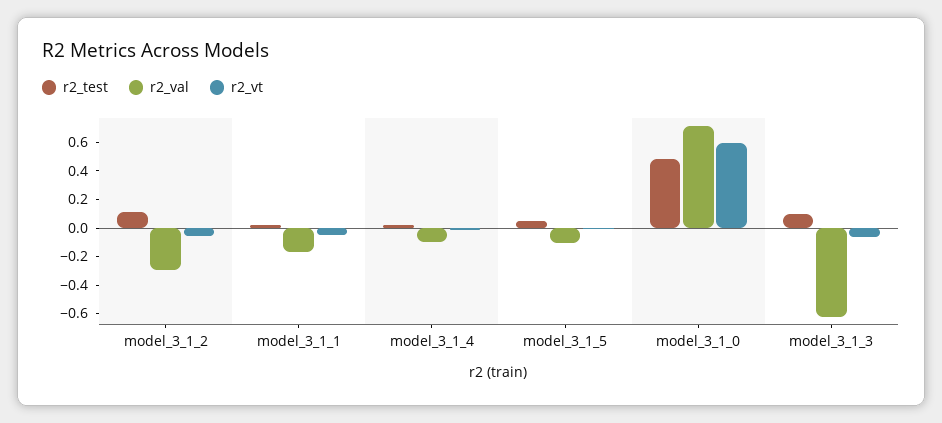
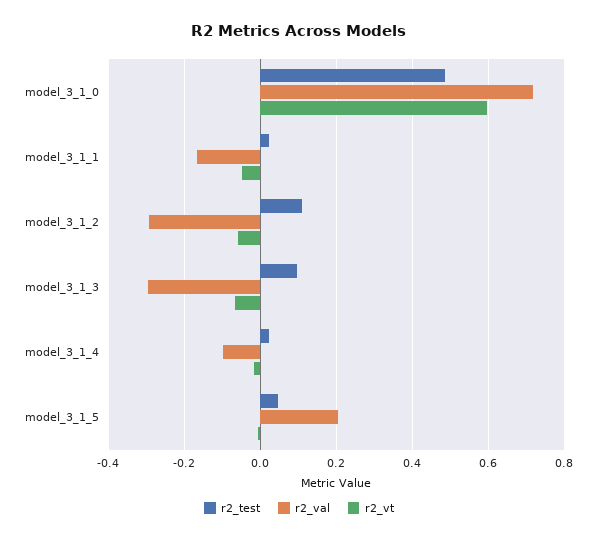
  {
    "r2_test": {
      "model_3_1_2": 0.1,
      "model_3_1_1": 0.02,
      "model_3_1_4": 0.02,
      "model_3_1_5": 0.04,
      "model_3_1_0": 0.48,
      "model_3_1_3": 0.1
    },
    "r2_val": {
      "model_3_1_2": -0.3,
      "model_3_1_1": -0.16,
      "model_3_1_4": -0.1,
-     "model_3_1_5": -0.1,
+     "model_3_1_5": 0.2,
      "model_3_1_0": 0.72,
-     "model_3_1_3": -0.6
+     "model_3_1_3": -0.3
    },
    "r2_vt": {
      "model_3_1_2": -0.06,
      "model_3_1_1": -0.04,
      "model_3_1_4": -0.02,
      "model_3_1_5": 0,
      "model_3_1_0": 0.6,
      "model_3_1_3": -0.06
    }
  }

